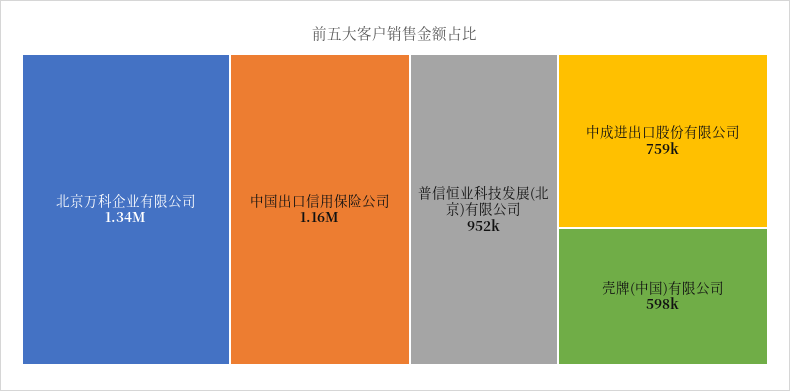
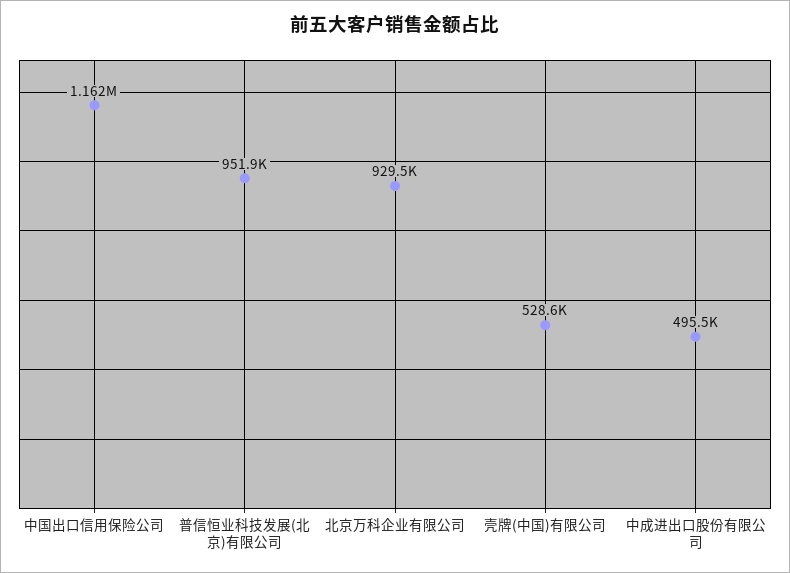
  {
-   "北京万科企业有限公司": 1340000,
+   "北京万科企业有限公司": 929500,
    "中国出口信用保险公司": 1162000,
    "普信恒业科技发展(北京)有限公司": 951900,
-   "中成进出口股份有限公司": 759000,
+   "中成进出口股份有限公司": 495500,
-   "壳牌(中国)有限公司": 598000
+   "壳牌(中国)有限公司": 528600
  }

